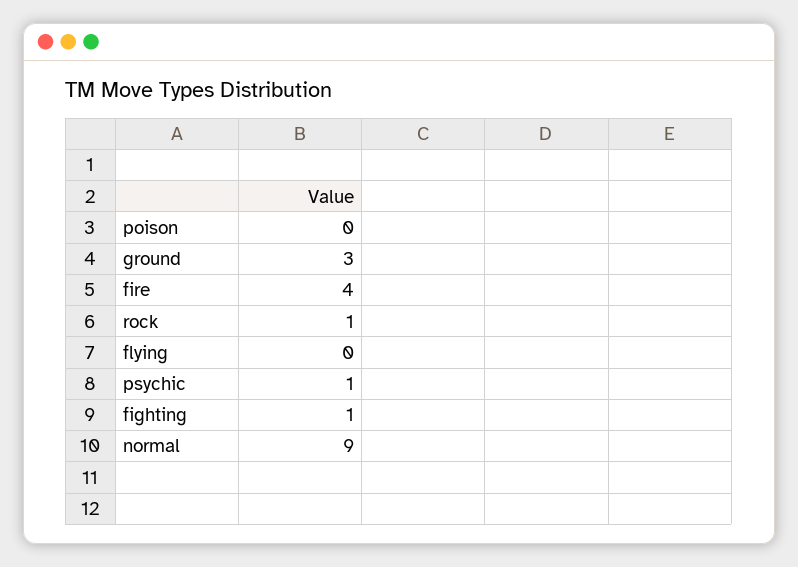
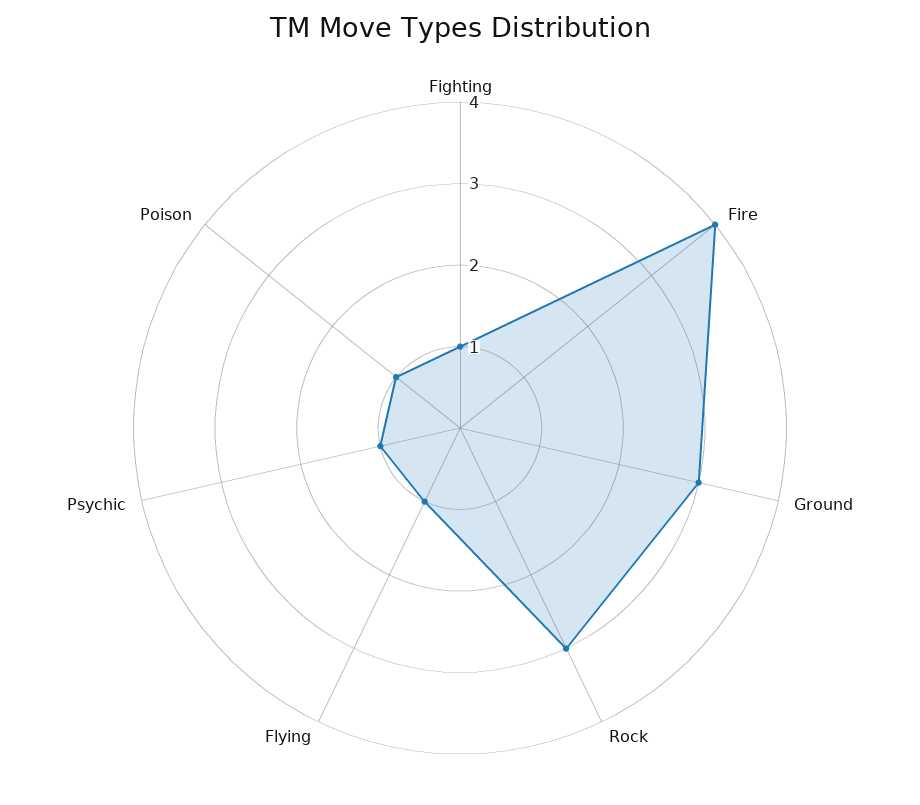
  {
-   "poison": 0,
+   "poison": 1,
    "ground": 3,
    "fire": 4,
-   "rock": 1,
+   "rock": 3,
-   "flying": 0,
+   "flying": 1,
    "psychic": 1,
-   "fighting": 1,
+   "fighting": 1
-   "normal": 9
  }

